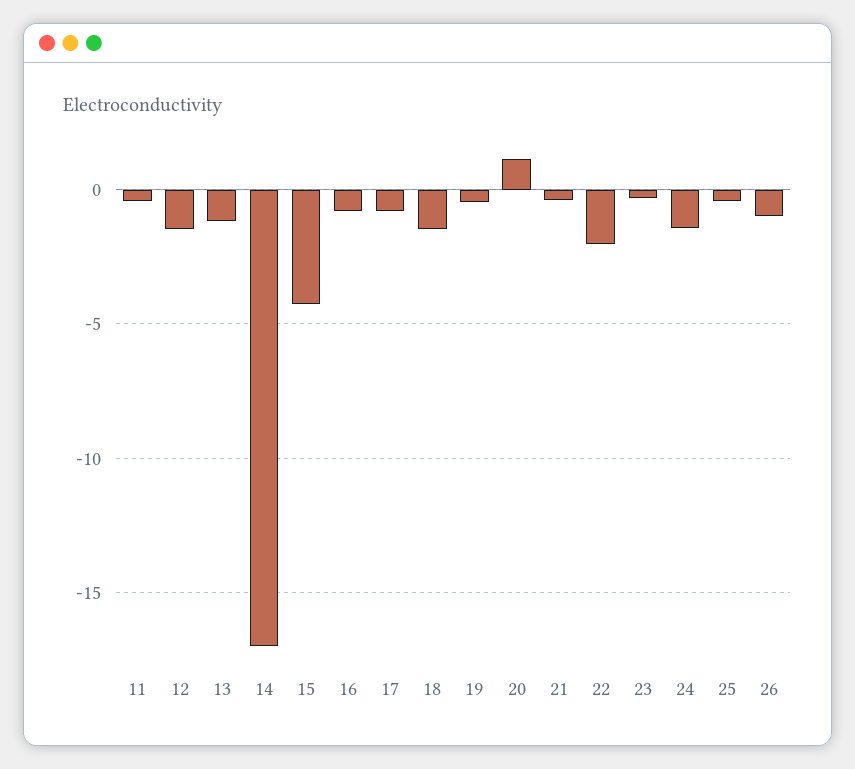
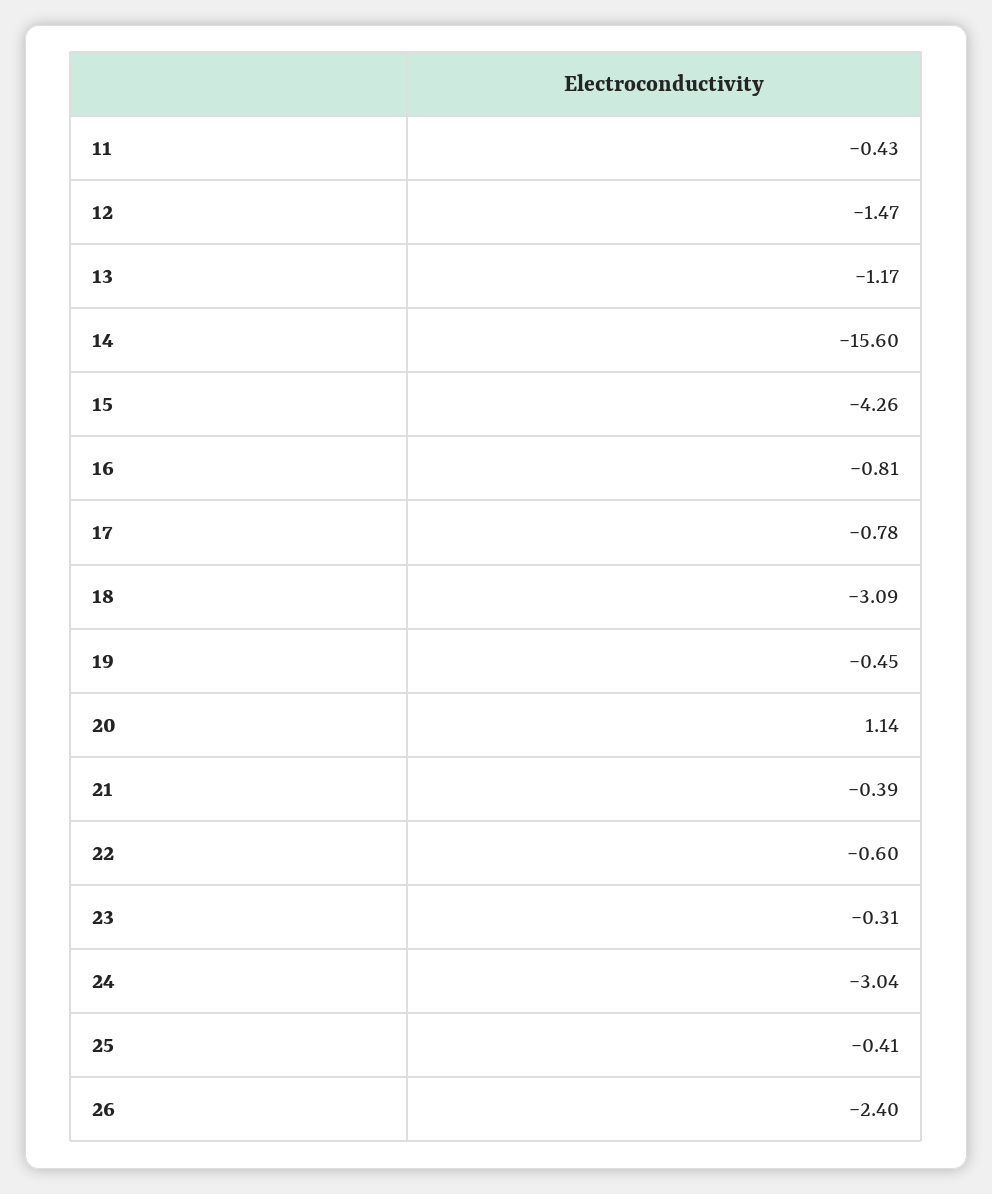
  {
    "11": -0.43,
    "12": -1.47,
    "13": -1.17,
-   "14": -17,
+   "14": -15.6,
    "15": -4.26,
    "16": -0.81,
    "17": -0.78,
-   "18": -1.5,
+   "18": -3.09,
    "19": -0.45,
    "20": 1.14,
    "21": -0.39,
-   "22": -2,
+   "22": -0.6,
    "23": -0.31,
-   "24": -1.5,
+   "24": -3.04,
    "25": -0.41,
-   "26": -1
+   "26": -2.4
  }

